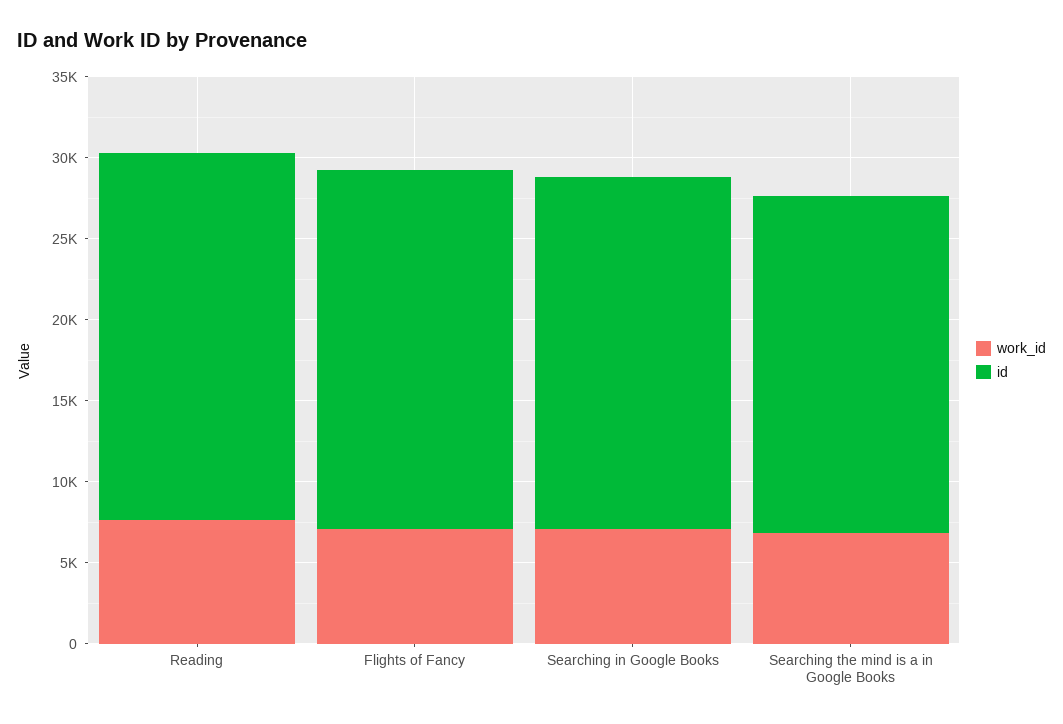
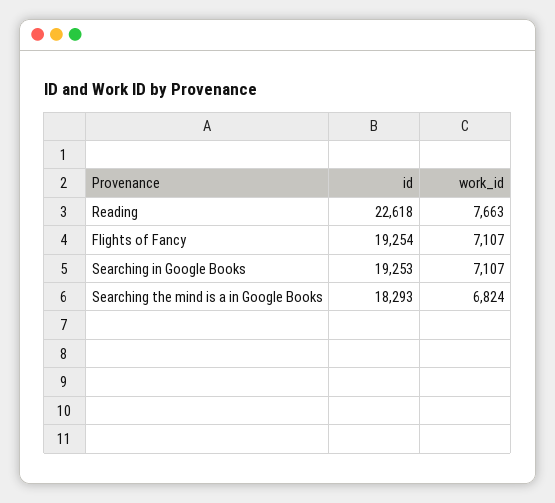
  {
    "work_id": {
      "Reading": 7663,
      "Flights of Fancy": 7107,
      "Searching in Google Books": 7107,
      "Searching the mind is a in Google Books": 6824
    },
    "id": {
      "Reading": 22618,
-     "Flights of Fancy": 22000,
+     "Flights of Fancy": 19254,
-     "Searching in Google Books": 22000,
+     "Searching in Google Books": 19253,
-     "Searching the mind is a in Google Books": 21000
+     "Searching the mind is a in Google Books": 18293
    }
  }

